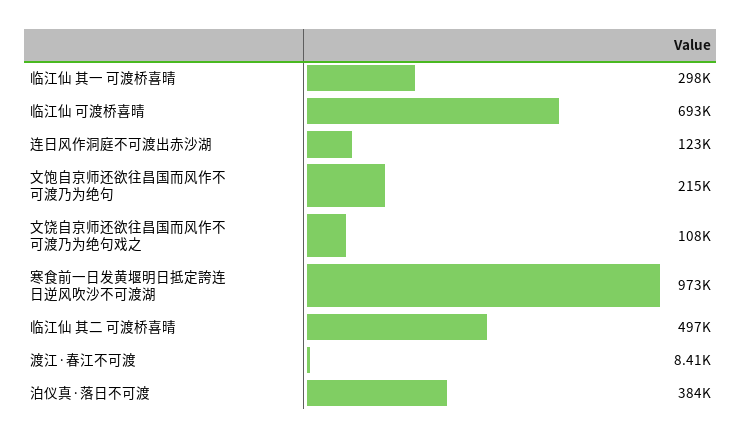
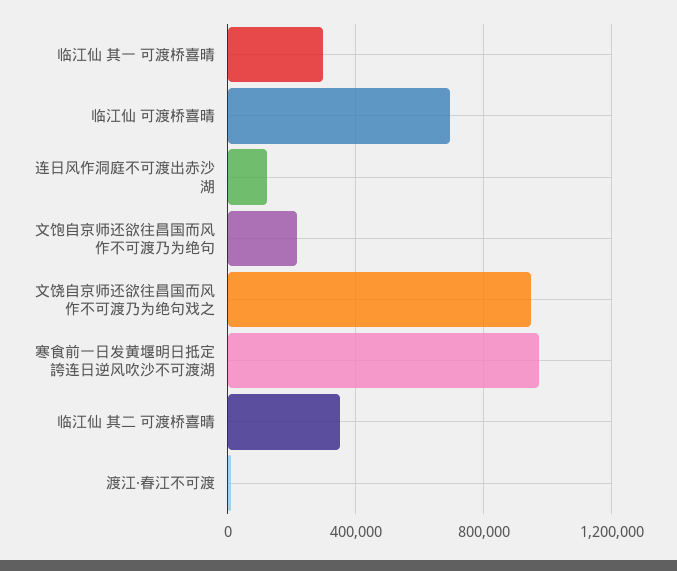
  {
    "临江仙 其一 可渡桥喜晴": 298000,
    "临江仙 可渡桥喜晴": 693000,
    "连日风作洞庭不可渡出赤沙湖": 123000,
    "文饱自京师还欲往昌国而风作不可渡乃为绝句": 215000,
-   "文饶自京师还欲往昌国而风作不可渡乃为绝句戏之": 108000,
+   "文饶自京师还欲往昌国而风作不可渡乃为绝句戏之": 950000,
    "寒食前一日发黄堰明日抵定誇连日逆风吹沙不可渡湖": 973000,
-   "临江仙 其二 可渡桥喜晴": 497000,
+   "临江仙 其二 可渡桥喜晴": 350000,
-   "渡江·春江不可渡": 8410,
+   "渡江·春江不可渡": 8410
-   "泊仪真·落日不可渡": 384000
  }

